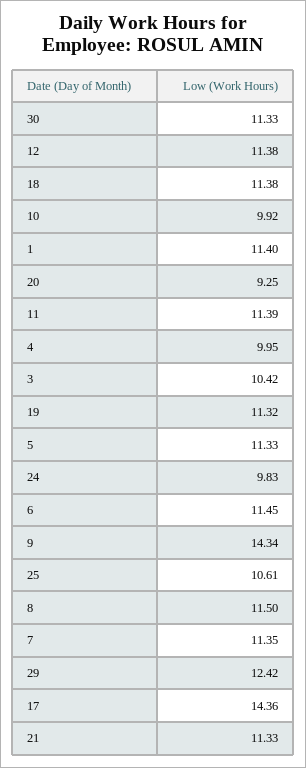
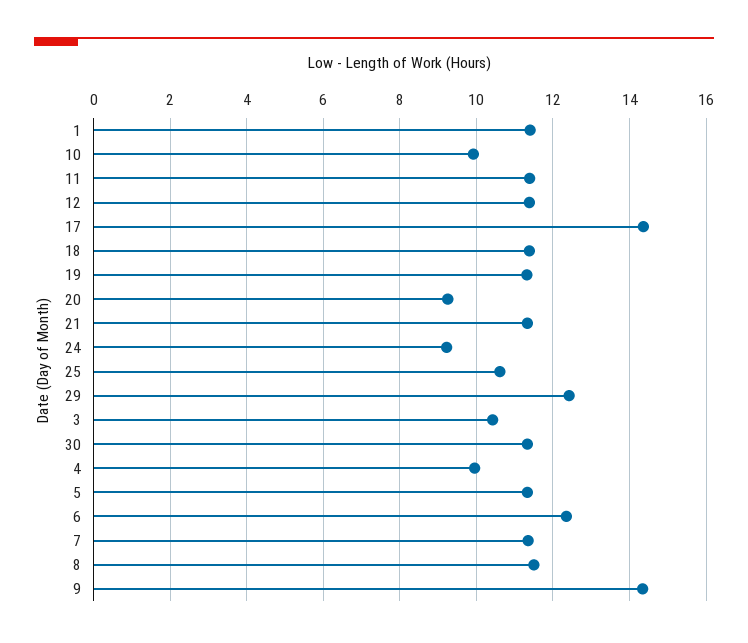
  {
    "30": 11.33,
    "12": 11.38,
    "18": 11.38,
    "10": 9.92,
    "1": 11.4,
    "20": 9.25,
    "11": 11.39,
    "4": 9.95,
    "3": 10.42,
    "19": 11.32,
    "5": 11.33,
-   "24": 9.83,
+   "24": 9.2,
-   "6": 11.45,
+   "6": 12.4,
    "9": 14.34,
    "25": 10.61,
    "8": 11.5,
    "7": 11.35,
    "29": 12.42,
    "17": 14.36,
    "21": 11.33
  }

